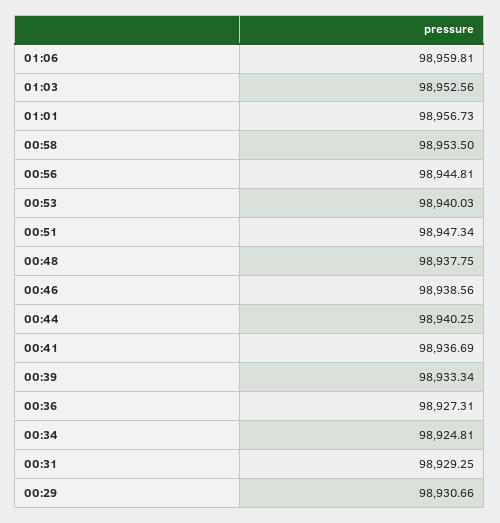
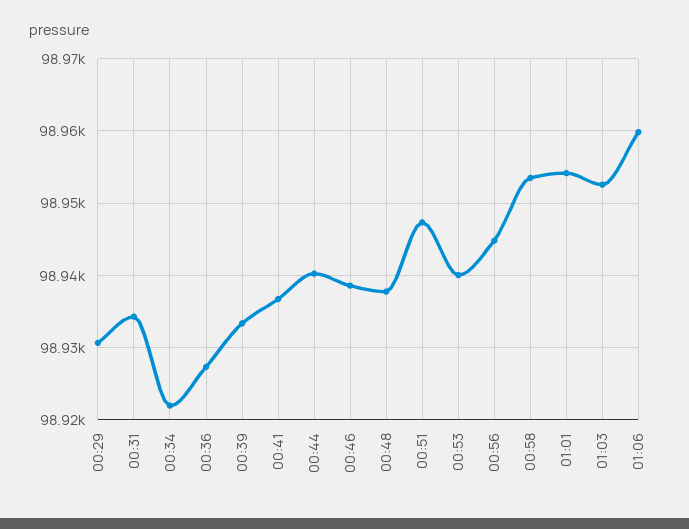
  {
    "01:06": 98959.81,
    "01:03": 98952.56,
-   "01:01": 98956.73,
+   "01:01": 98954,
    "00:58": 98953.5,
    "00:56": 98944.81,
    "00:53": 98940.03,
    "00:51": 98947.34,
    "00:48": 98937.75,
    "00:46": 98938.56,
    "00:44": 98940.25,
    "00:41": 98936.69,
    "00:39": 98933.34,
    "00:36": 98927.31,
-   "00:34": 98924.81,
+   "00:34": 98922,
-   "00:31": 98929.25,
+   "00:31": 98934,
    "00:29": 98930.66
  }

